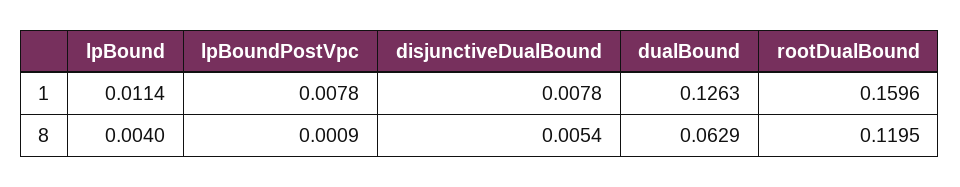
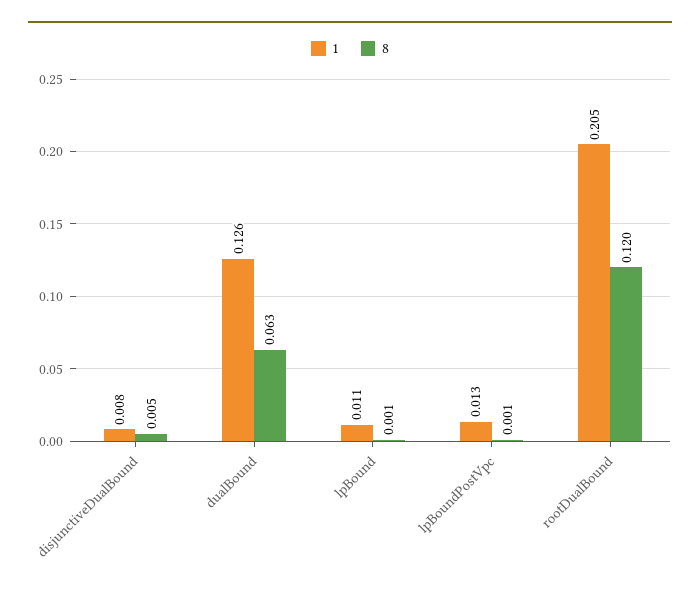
  {
    "1": {
      "lpBound": 0.0114,
-     "lpBoundPostVpc": 0.0078,
+     "lpBoundPostVpc": 0.013,
      "disjunctiveDualBound": 0.0078,
      "dualBound": 0.1263,
-     "rootDualBound": 0.1596
+     "rootDualBound": 0.205
    },
    "8": {
-     "lpBound": 0.004,
+     "lpBound": 0.001,
      "lpBoundPostVpc": 0.0009,
      "disjunctiveDualBound": 0.0054,
      "dualBound": 0.0629,
      "rootDualBound": 0.1195
    }
  }

